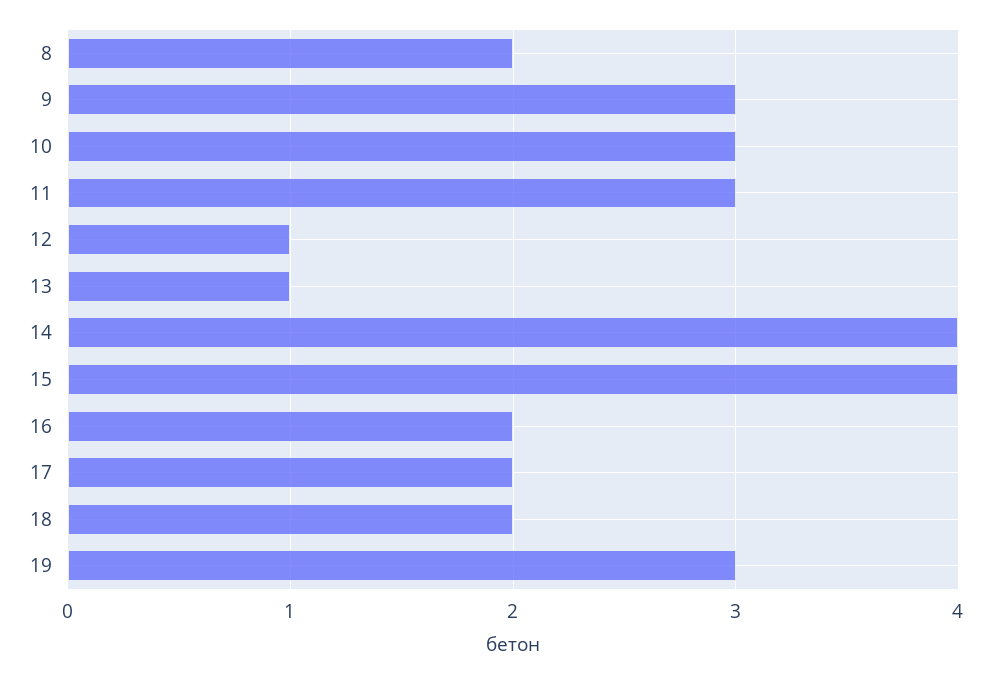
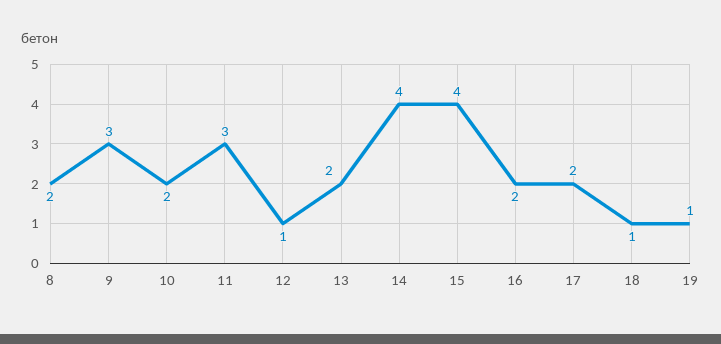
  {
    "8": 2,
    "9": 3,
-   "10": 3,
+   "10": 2,
    "11": 3,
    "12": 1,
-   "13": 1,
+   "13": 2,
    "14": 4,
    "15": 4,
    "16": 2,
    "17": 2,
-   "18": 2,
+   "18": 1,
-   "19": 3
+   "19": 1
  }

